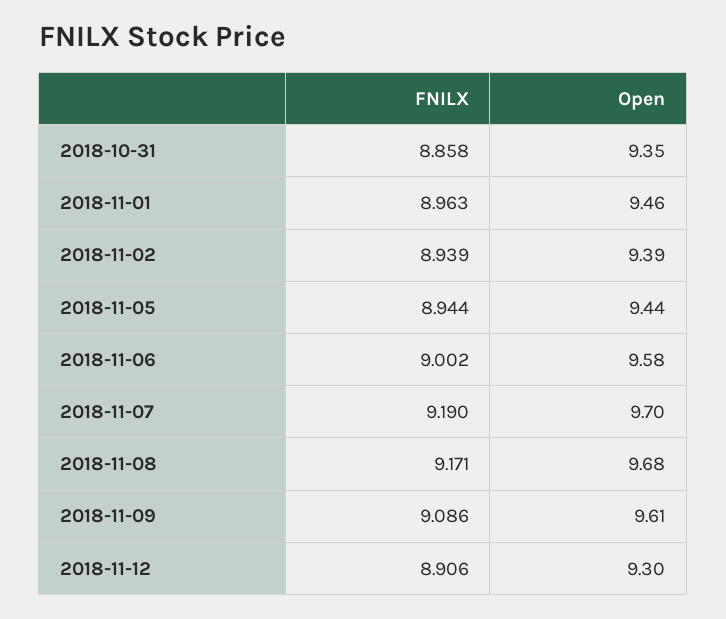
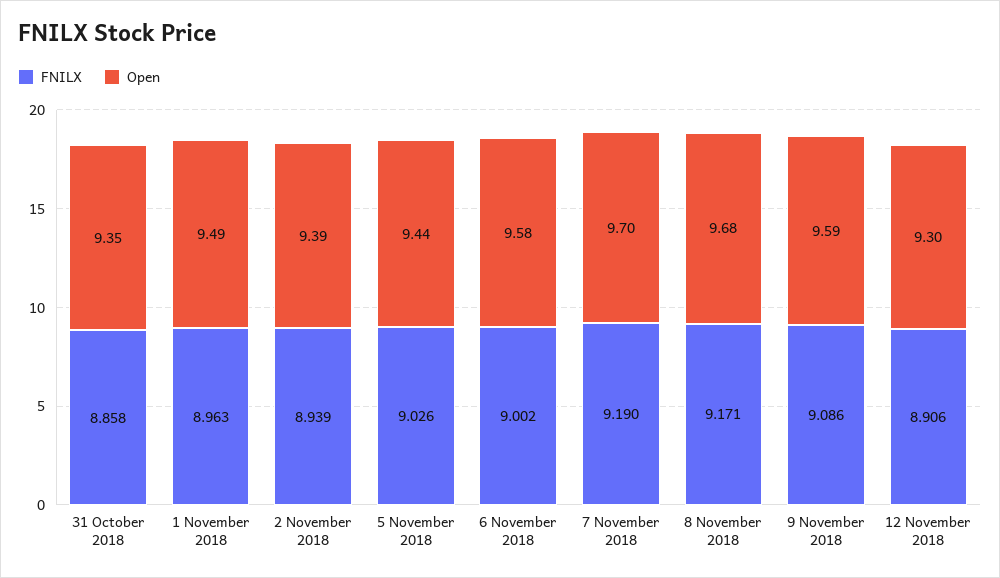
  {
    "FNILX": {
      "2018-10-31": 8.858,
      "2018-11-01": 8.963,
      "2018-11-02": 8.939,
-     "2018-11-05": 8.944,
+     "2018-11-05": 9.026,
      "2018-11-06": 9.002,
      "2018-11-07": 9.19,
      "2018-11-08": 9.171,
      "2018-11-09": 9.086,
      "2018-11-12": 8.906
    },
    "Open": {
      "2018-10-31": 9.35,
-     "2018-11-01": 9.46,
+     "2018-11-01": 9.49,
      "2018-11-02": 9.39,
      "2018-11-05": 9.44,
      "2018-11-06": 9.58,
      "2018-11-07": 9.7,
      "2018-11-08": 9.68,
-     "2018-11-09": 9.61,
+     "2018-11-09": 9.59,
      "2018-11-12": 9.3
    }
  }

